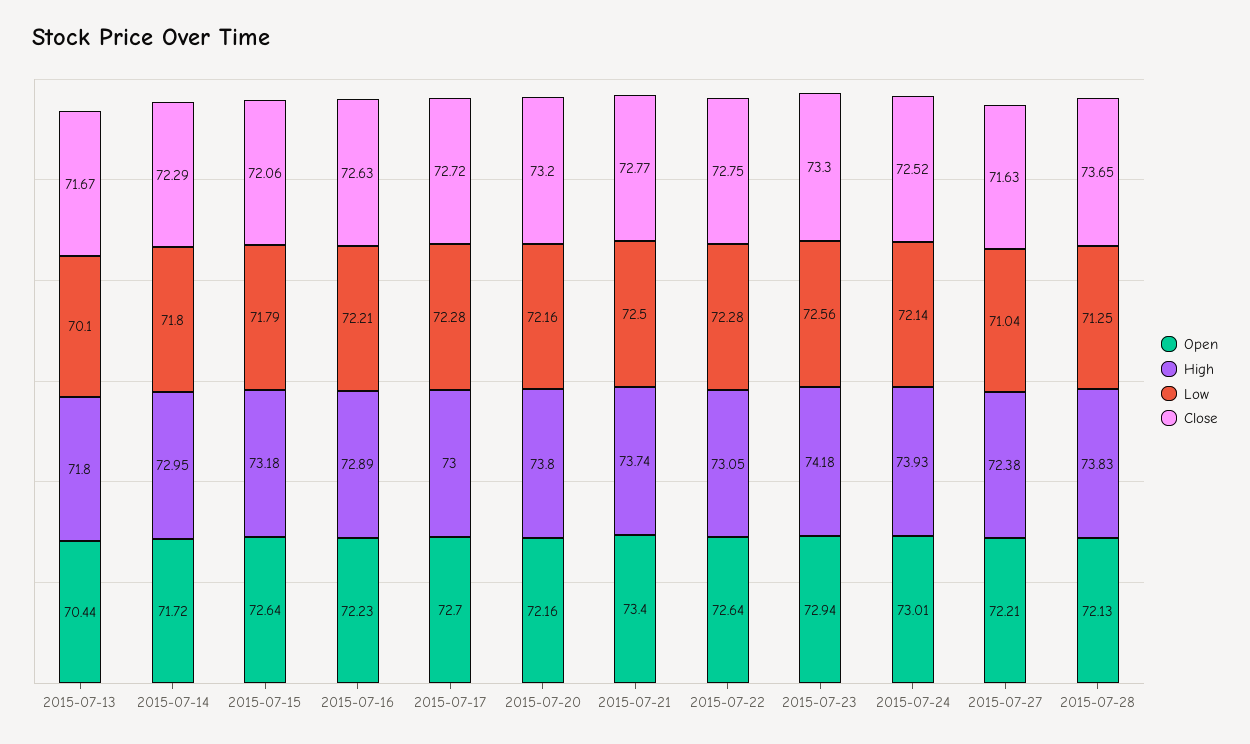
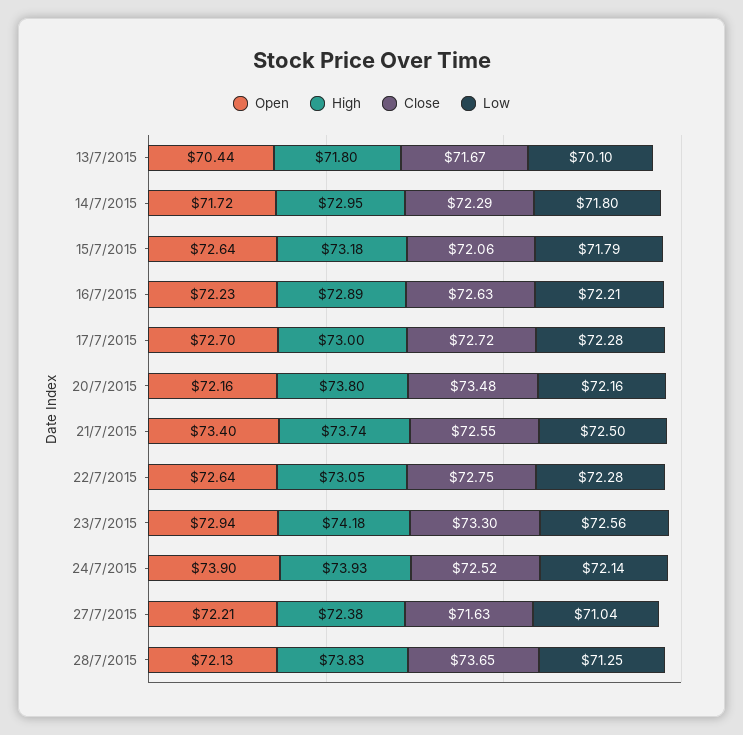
  {
    "Open": {
      "2015-07-13": 70.44,
      "2015-07-14": 71.72,
      "2015-07-15": 72.64,
      "2015-07-16": 72.23,
      "2015-07-17": 72.7,
      "2015-07-20": 72.16,
      "2015-07-21": 73.4,
      "2015-07-22": 72.64,
      "2015-07-23": 72.94,
-     "2015-07-24": 73.01,
+     "2015-07-24": 73.9,
      "2015-07-27": 72.21,
      "2015-07-28": 72.13
    },
    "High": {
      "2015-07-13": 71.8,
      "2015-07-14": 72.95,
      "2015-07-15": 73.18,
      "2015-07-16": 72.89,
      "2015-07-17": 73,
      "2015-07-20": 73.8,
      "2015-07-21": 73.74,
      "2015-07-22": 73.05,
      "2015-07-23": 74.18,
      "2015-07-24": 73.93,
      "2015-07-27": 72.38,
      "2015-07-28": 73.83
    },
    "Low": {
      "2015-07-13": 70.1,
      "2015-07-14": 71.8,
      "2015-07-15": 71.79,
      "2015-07-16": 72.21,
      "2015-07-17": 72.28,
      "2015-07-20": 72.16,
      "2015-07-21": 72.5,
      "2015-07-22": 72.28,
      "2015-07-23": 72.56,
      "2015-07-24": 72.14,
      "2015-07-27": 71.04,
      "2015-07-28": 71.25
    },
    "Close": {
      "2015-07-13": 71.67,
      "2015-07-14": 72.29,
      "2015-07-15": 72.06,
      "2015-07-16": 72.63,
      "2015-07-17": 72.72,
-     "2015-07-20": 73.2,
+     "2015-07-20": 73.48,
-     "2015-07-21": 72.77,
+     "2015-07-21": 72.55,
      "2015-07-22": 72.75,
      "2015-07-23": 73.3,
      "2015-07-24": 72.52,
      "2015-07-27": 71.63,
      "2015-07-28": 73.65
    }
  }

